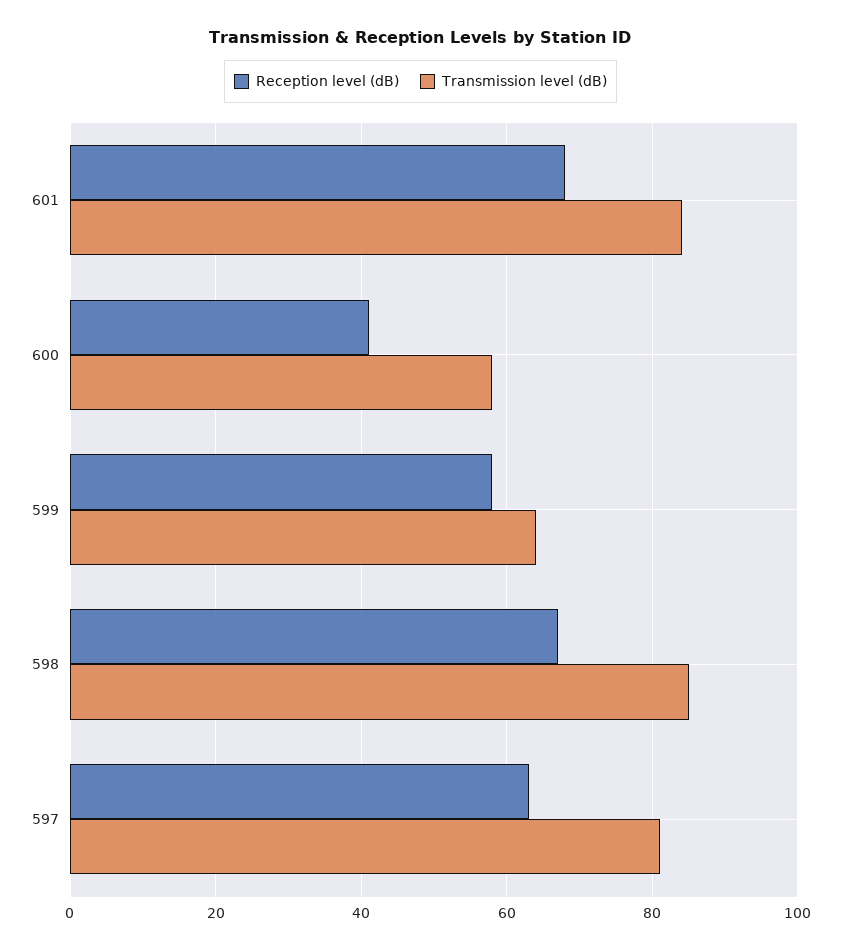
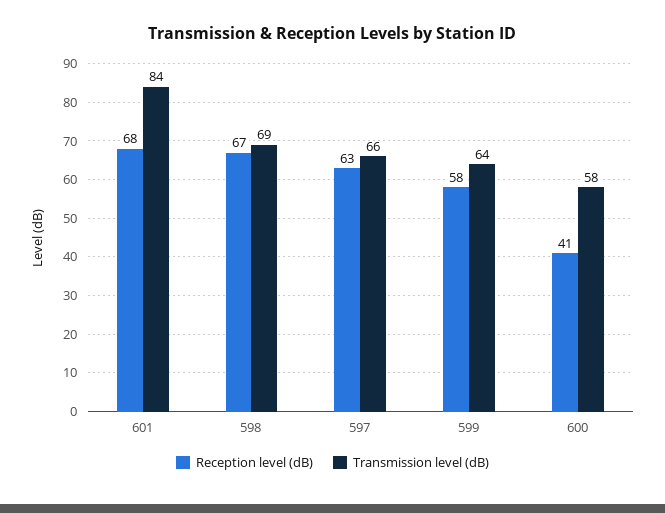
  {
    "Reception level (dB)": {
      "601": 68,
      "600": 41,
      "599": 58,
      "598": 67,
      "597": 63
    },
    "Transmission level (dB)": {
      "601": 84,
      "600": 58,
      "599": 64,
-     "598": 85,
+     "598": 69,
-     "597": 80
+     "597": 66
    }
  }

